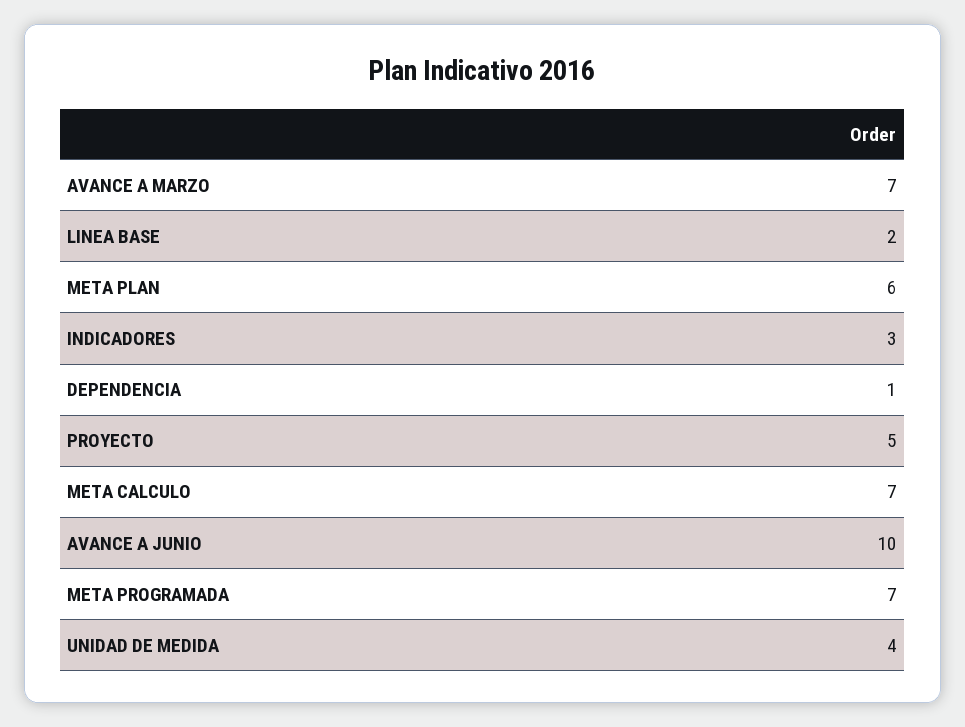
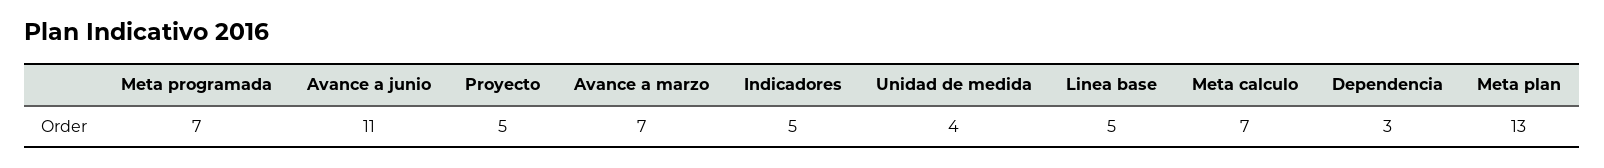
  {
    "AVANCE A MARZO": 7,
-   "LINEA BASE": 2,
+   "LINEA BASE": 5,
-   "META PLAN": 6,
+   "META PLAN": 13,
-   "INDICADORES": 3,
+   "INDICADORES": 5,
-   "DEPENDENCIA": 1,
+   "DEPENDENCIA": 3,
    "PROYECTO": 5,
    "META CALCULO": 7,
-   "AVANCE A JUNIO": 10,
+   "AVANCE A JUNIO": 11,
    "META PROGRAMADA": 7,
    "UNIDAD DE MEDIDA": 4
  }

